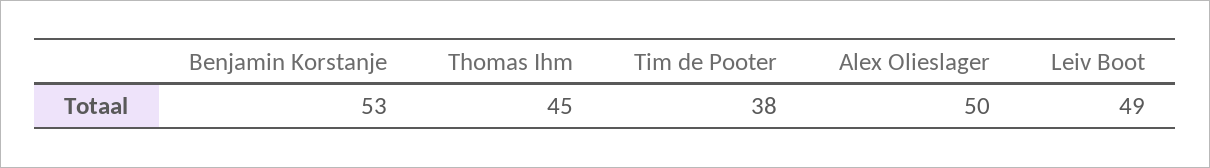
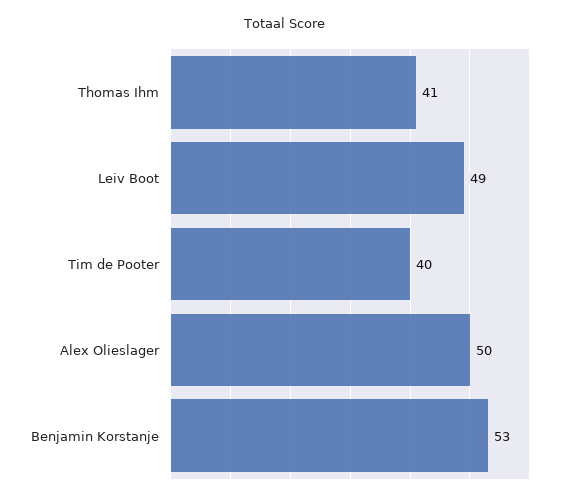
  {
    "Benjamin Korstanje": 53,
-   "Thomas Ihm": 45,
+   "Thomas Ihm": 41,
-   "Tim de Pooter": 38,
+   "Tim de Pooter": 40,
    "Alex Olieslager": 50,
    "Leiv Boot": 49
  }

